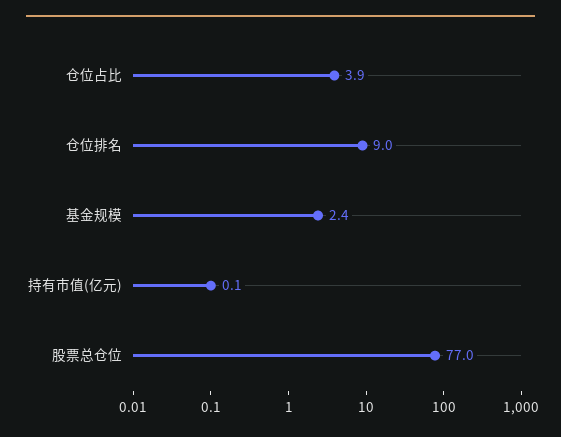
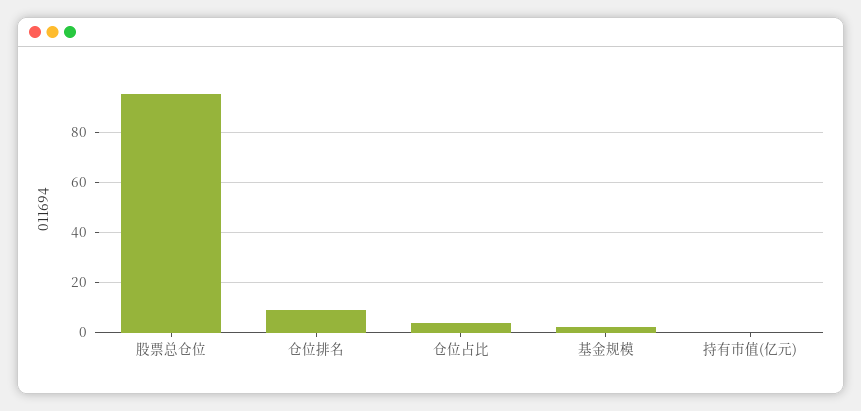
  {
    "仓位占比": 3.9,
    "仓位排名": 9,
    "基金规模": 2.4,
    "持有市值(亿元)": 0.1,
-   "股票总仓位": 77
+   "股票总仓位": 95
  }

